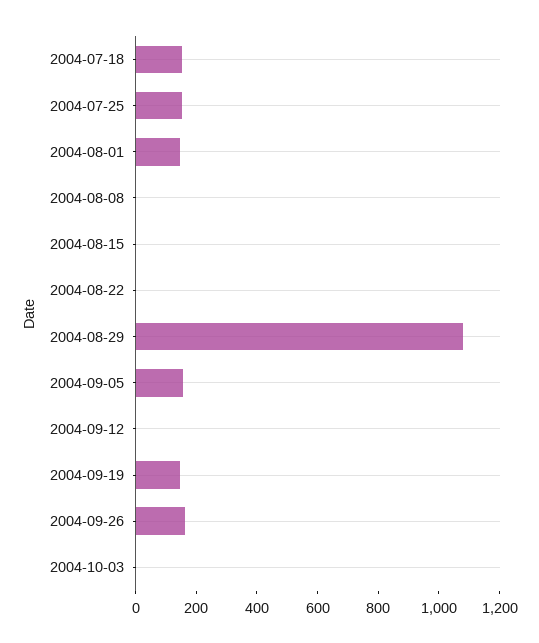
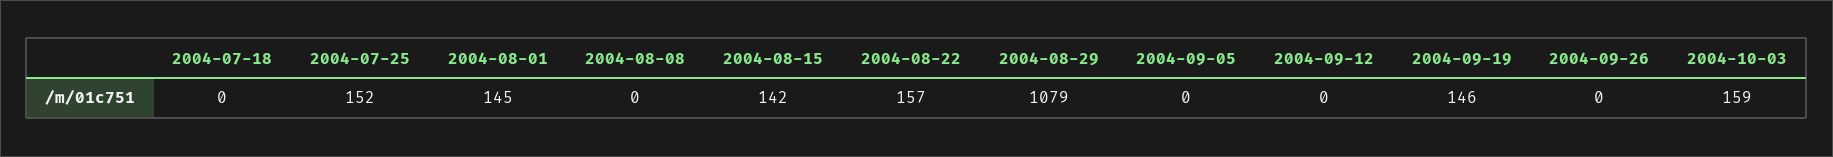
  {
-   "2004-07-18": 150,
+   "2004-07-18": 0,
    "2004-07-25": 152,
    "2004-08-01": 145,
    "2004-08-08": 0,
-   "2004-08-15": 0,
+   "2004-08-15": 142,
-   "2004-08-22": 0,
+   "2004-08-22": 157,
    "2004-08-29": 1079,
-   "2004-09-05": 150,
+   "2004-09-05": 0,
    "2004-09-12": 0,
    "2004-09-19": 146,
-   "2004-09-26": 150,
+   "2004-09-26": 0,
-   "2004-10-03": 0
+   "2004-10-03": 159
  }

